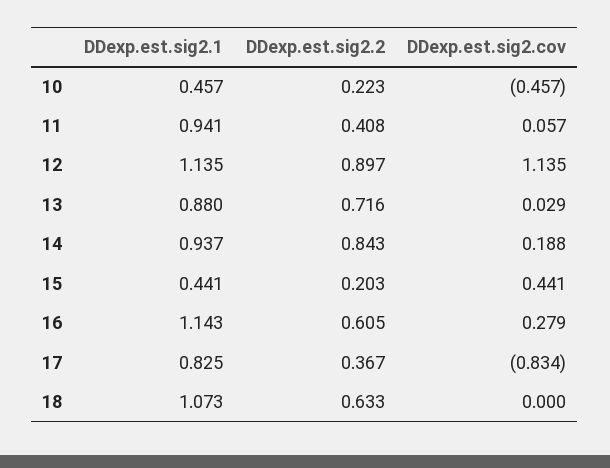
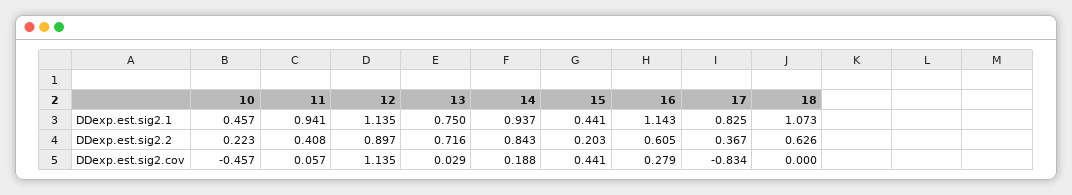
  {
    "DDexp.est.sig2.1": {
      "10": 0.457,
      "11": 0.941,
      "12": 1.135,
-     "13": 0.88,
+     "13": 0.75,
      "14": 0.937,
      "15": 0.441,
      "16": 1.143,
      "17": 0.825,
      "18": 1.073
    },
    "DDexp.est.sig2.2": {
      "10": 0.223,
      "11": 0.408,
      "12": 0.897,
      "13": 0.716,
      "14": 0.843,
      "15": 0.203,
      "16": 0.605,
      "17": 0.367,
-     "18": 0.633
+     "18": 0.626
    },
    "DDexp.est.sig2.cov": {
      "10": -0.457,
      "11": 0.057,
      "12": 1.135,
      "13": 0.029,
      "14": 0.188,
      "15": 0.441,
      "16": 0.279,
      "17": -0.834,
      "18": 0
    }
  }

